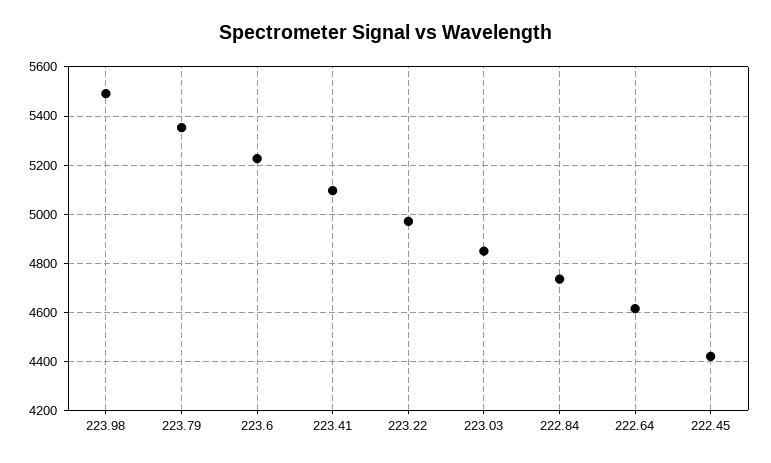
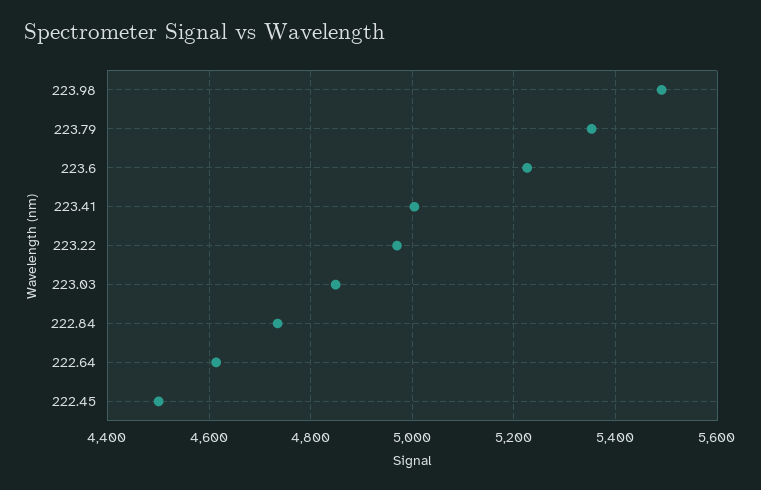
  {
    "223.98": 5500,
    "223.79": 5360,
    "223.6": 5220,
-   "223.41": 5100,
+   "223.41": 5000,
    "223.22": 4980,
    "223.03": 4840,
    "222.84": 4740,
    "222.64": 4620,
-   "222.45": 4425
+   "222.45": 4500
  }

